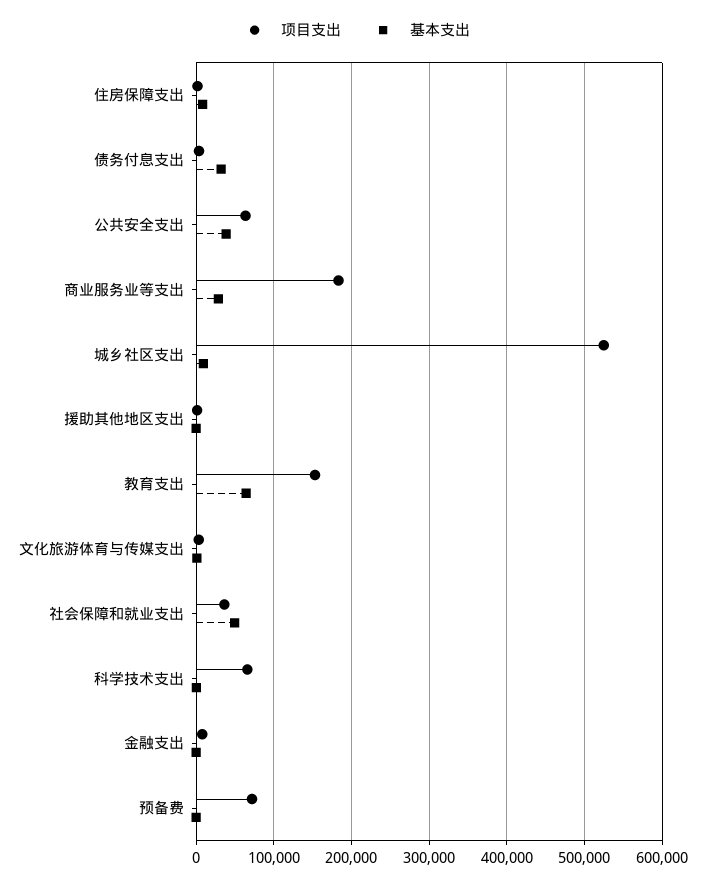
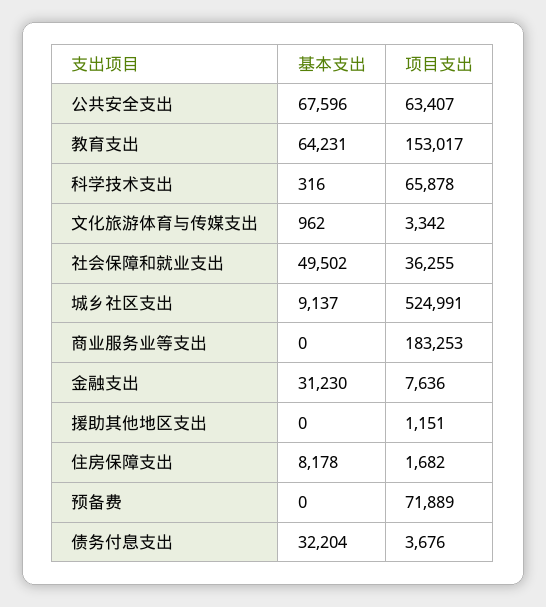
  {
    "项目支出": {
      "住房保障支出": 1682,
      "债务付息支出": 3676,
      "公共安全支出": 63407,
      "商业服务业等支出": 183253,
      "城乡社区支出": 524991,
      "援助其他地区支出": 1151,
      "教育支出": 153017,
      "文化旅游体育与传媒支出": 3342,
      "社会保障和就业支出": 36255,
      "科学技术支出": 65878,
      "金融支出": 7636,
      "预备费": 71889
    },
    "基本支出": {
      "住房保障支出": 8178,
      "债务付息支出": 32204,
-     "公共安全支出": 40000,
+     "公共安全支出": 67596,
-     "商业服务业等支出": 30000,
+     "商业服务业等支出": 0,
      "城乡社区支出": 9137,
      "援助其他地区支出": 0,
      "教育支出": 64231,
      "文化旅游体育与传媒支出": 962,
      "社会保障和就业支出": 49502,
      "科学技术支出": 316,
-     "金融支出": 0,
+     "金融支出": 31230,
      "预备费": 0
    }
  }

